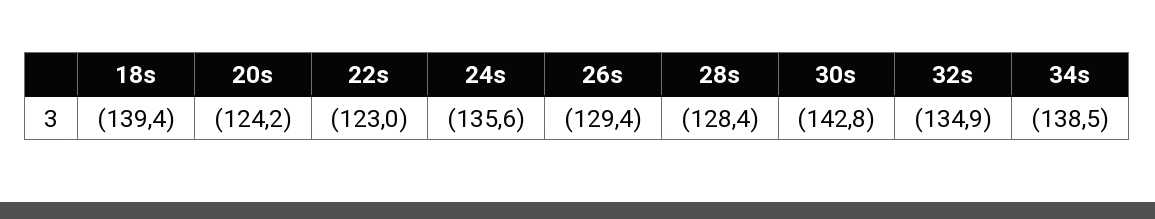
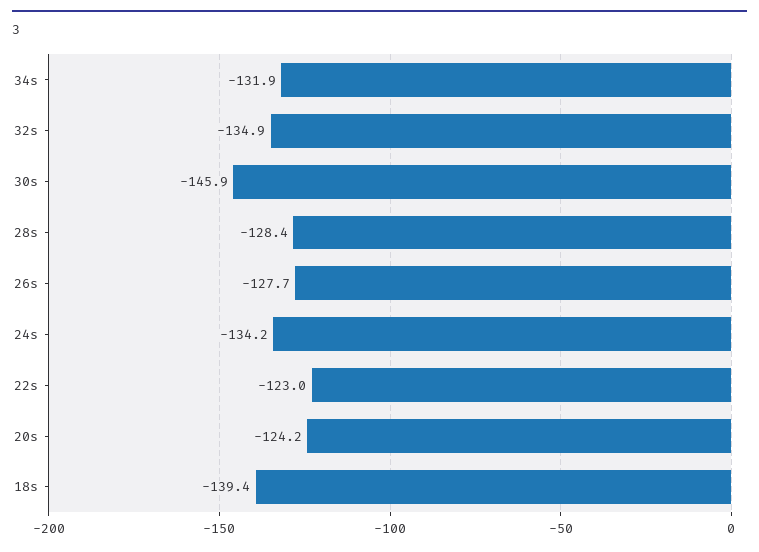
  {
    "18s": -139.4,
    "20s": -124.2,
    "22s": -123,
-   "24s": -135.6,
+   "24s": -134.2,
-   "26s": -129.4,
+   "26s": -127.7,
    "28s": -128.4,
-   "30s": -142.8,
+   "30s": -145.9,
    "32s": -134.9,
-   "34s": -138.5
+   "34s": -131.9
  }

